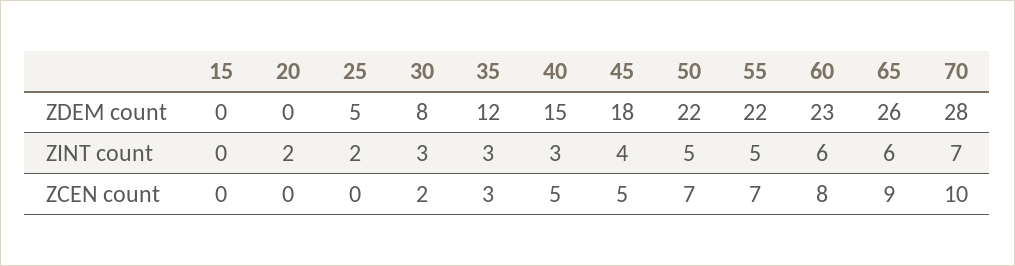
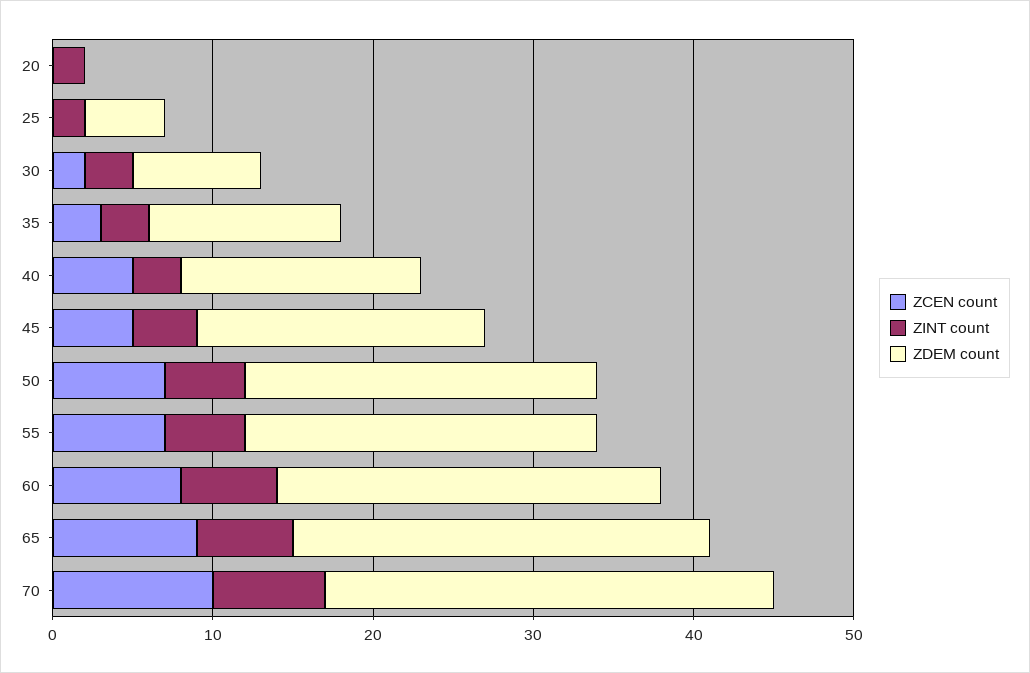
  {
    "ZDEM count": {
-     "15": 0,
      "20": 0,
      "25": 5,
      "30": 8,
      "35": 12,
      "40": 15,
      "45": 18,
      "50": 22,
      "55": 22,
-     "60": 23,
+     "60": 24,
      "65": 26,
      "70": 28
    },
    "ZINT count": {
-     "15": 0,
      "20": 2,
      "25": 2,
      "30": 3,
      "35": 3,
      "40": 3,
      "45": 4,
      "50": 5,
      "55": 5,
      "60": 6,
      "65": 6,
      "70": 7
    },
    "ZCEN count": {
-     "15": 0,
      "20": 0,
      "25": 0,
      "30": 2,
      "35": 3,
      "40": 5,
      "45": 5,
      "50": 7,
      "55": 7,
      "60": 8,
      "65": 9,
      "70": 10
    }
  }

